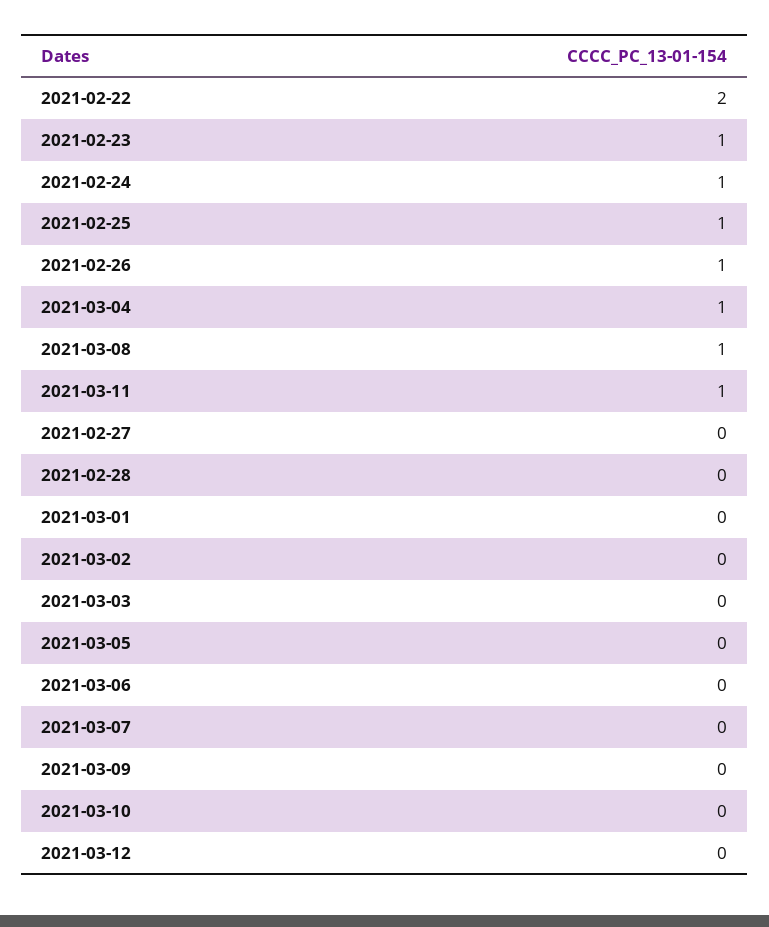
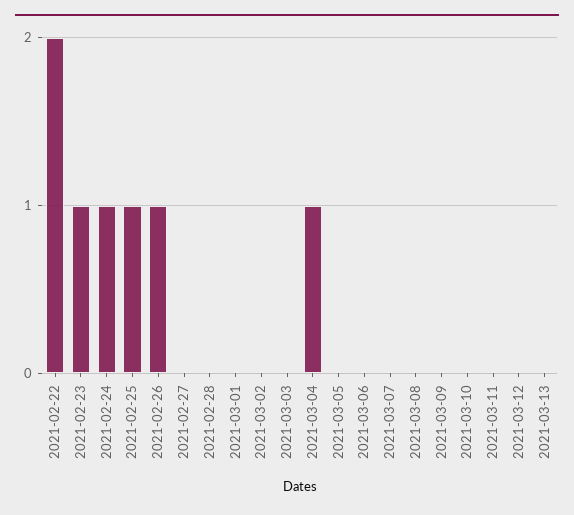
  {
    "2021-02-22": 2,
    "2021-02-23": 1,
    "2021-02-24": 1,
    "2021-02-25": 1,
    "2021-02-26": 1,
    "2021-03-04": 1,
-   "2021-03-08": 1,
+   "2021-03-08": 0,
-   "2021-03-11": 1,
+   "2021-03-11": 0,
    "2021-02-27": 0,
    "2021-02-28": 0,
    "2021-03-01": 0,
    "2021-03-02": 0,
    "2021-03-03": 0,
    "2021-03-05": 0,
    "2021-03-06": 0,
    "2021-03-07": 0,
    "2021-03-09": 0,
    "2021-03-10": 0,
-   "2021-03-12": 0
+   "2021-03-12": 0,
+   "2021-03-13": 0
  }

